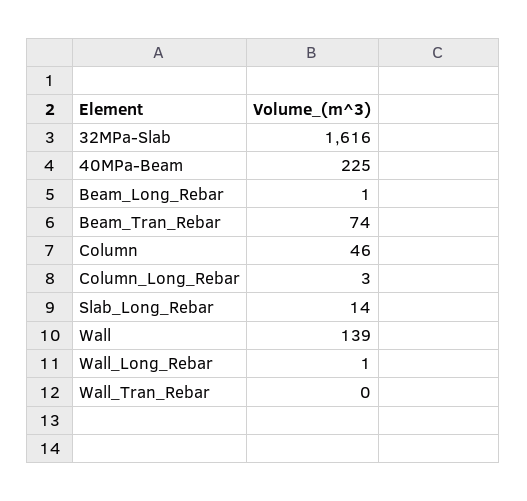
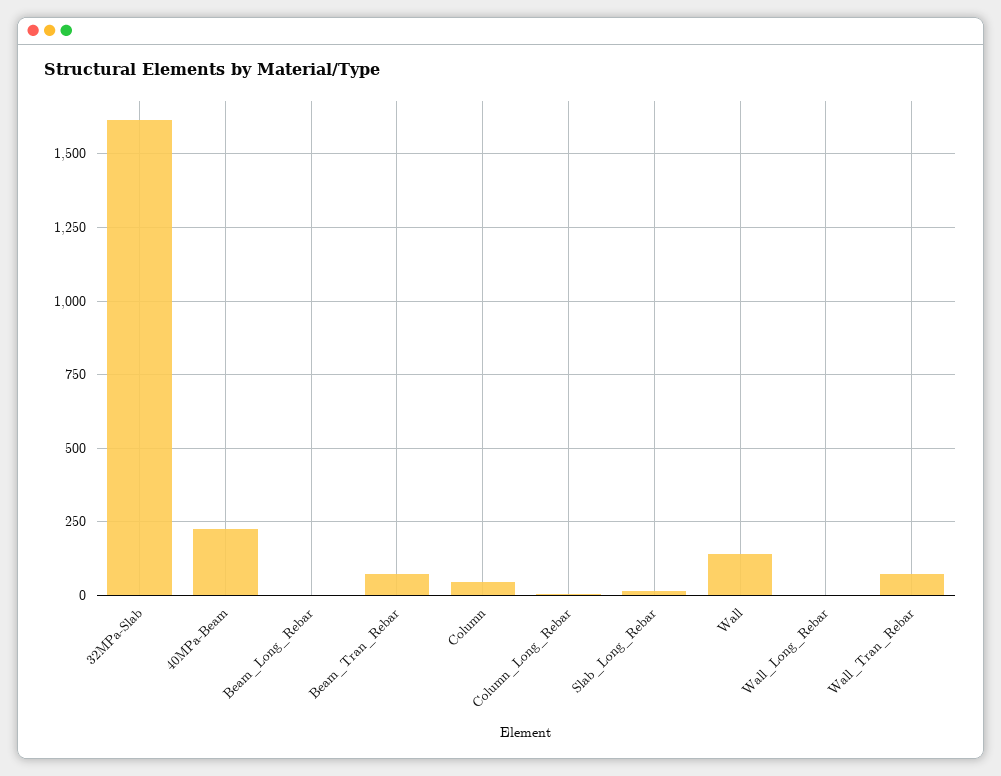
  {
    "32MPa-Slab": 1616,
    "40MPa-Beam": 225,
    "Beam_Long_Rebar": 1,
    "Beam_Tran_Rebar": 74,
    "Column": 46,
    "Column_Long_Rebar": 3,
    "Slab_Long_Rebar": 14,
    "Wall": 139,
    "Wall_Long_Rebar": 1,
-   "Wall_Tran_Rebar": 0
+   "Wall_Tran_Rebar": 75
  }

